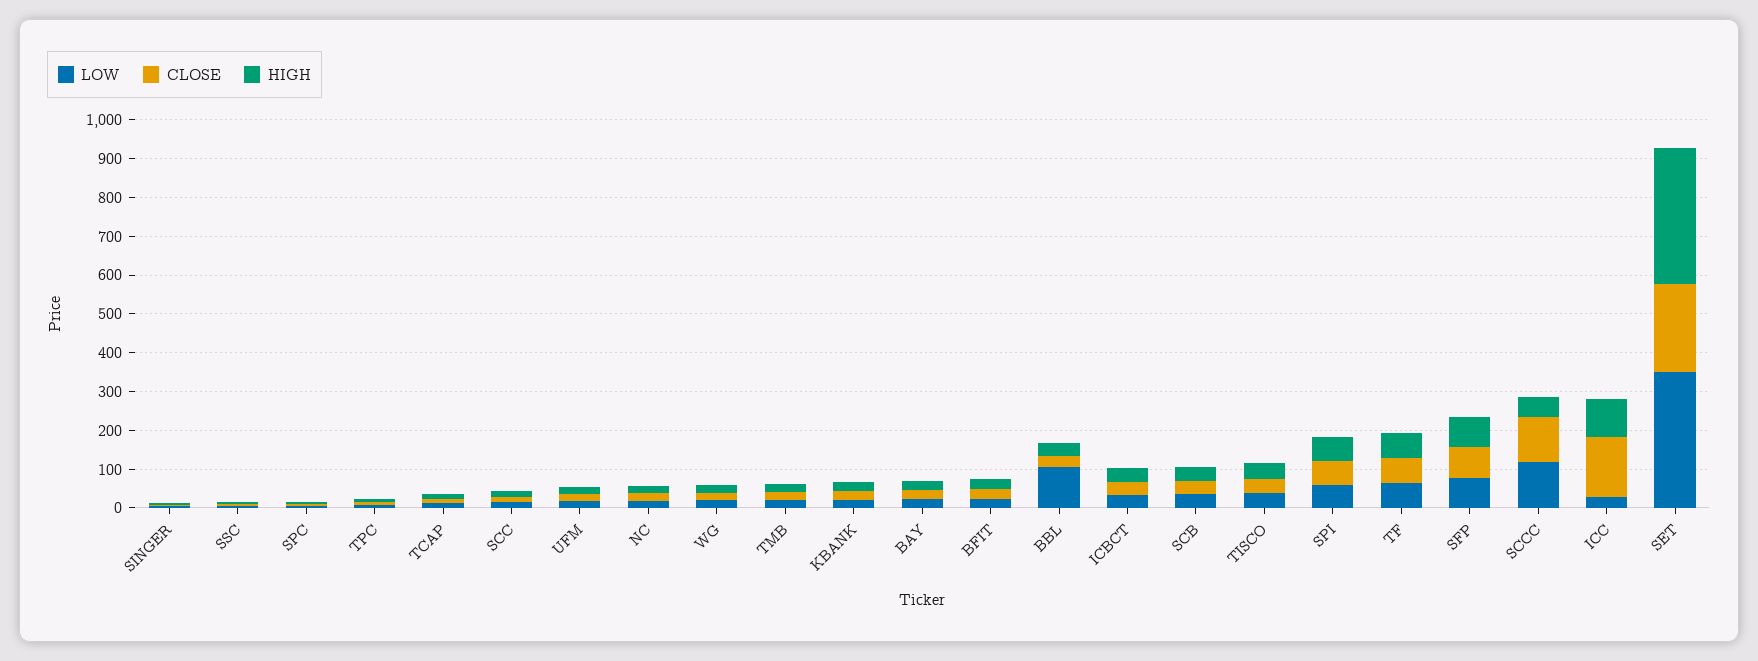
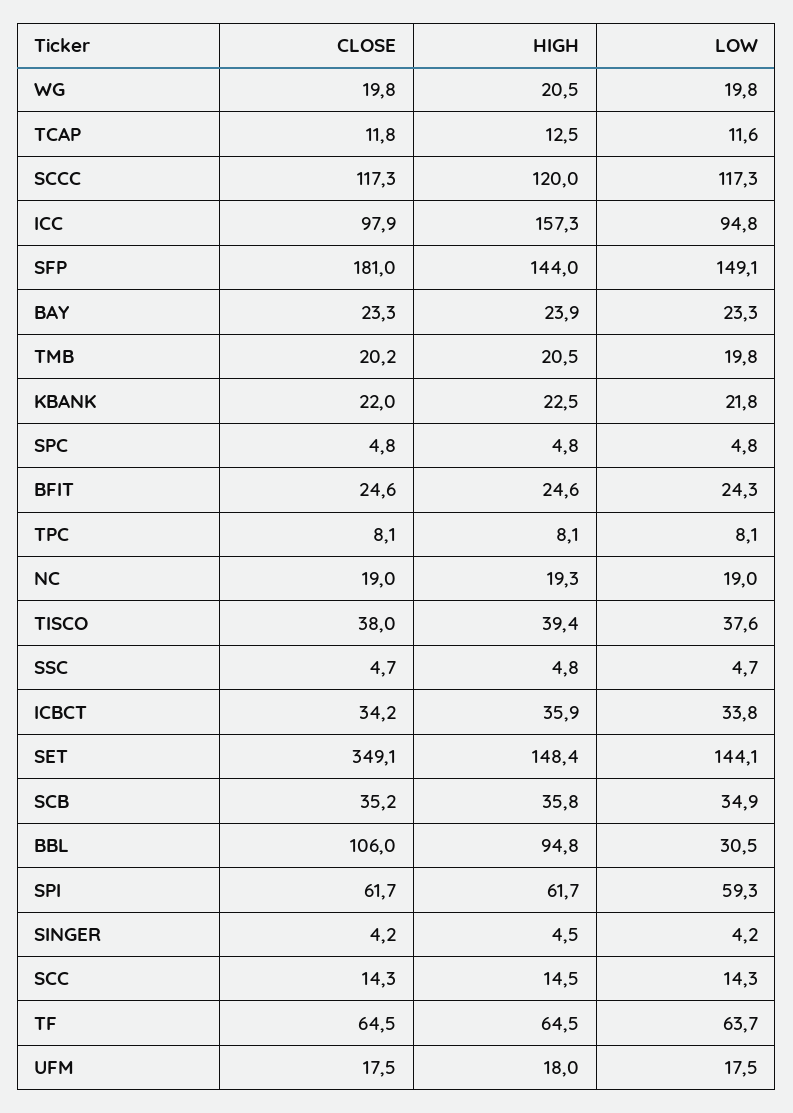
  {
    "LOW": {
      "SINGER": 4.2,
      "SSC": 4.7,
      "SPC": 4.8,
      "TPC": 8.1,
      "TCAP": 11.6,
      "SCC": 14.3,
      "UFM": 17.5,
      "NC": 19,
      "WG": 19.8,
      "TMB": 19.8,
      "KBANK": 21.8,
      "BAY": 23.3,
      "BFIT": 24.3,
-     "BBL": 100,
+     "BBL": 30.5,
      "ICBCT": 33.8,
      "SCB": 34.9,
      "TISCO": 37.6,
      "SPI": 59.3,
      "TF": 63.7,
-     "SFP": 75,
+     "SFP": 149.1,
      "SCCC": 117.3,
-     "ICC": 25,
+     "ICC": 94.8,
-     "SET": 350
+     "SET": 144.1
    },
    "CLOSE": {
      "SINGER": 4.2,
      "SSC": 4.7,
      "SPC": 4.8,
      "TPC": 8.1,
      "TCAP": 11.8,
      "SCC": 14.3,
      "UFM": 17.5,
      "NC": 19,
      "WG": 19.8,
      "TMB": 20.2,
      "KBANK": 22,
      "BAY": 23.3,
      "BFIT": 24.6,
-     "BBL": 25,
+     "BBL": 106,
      "ICBCT": 34.2,
      "SCB": 35.2,
      "TISCO": 38,
      "SPI": 61.7,
      "TF": 64.5,
-     "SFP": 75,
+     "SFP": 181,
      "SCCC": 117.3,
-     "ICC": 150,
+     "ICC": 97.9,
-     "SET": 225
+     "SET": 349.1
    },
    "HIGH": {
      "SINGER": 4.5,
      "SSC": 4.8,
      "SPC": 4.8,
      "TPC": 8.1,
      "TCAP": 12.5,
      "SCC": 14.5,
      "UFM": 18,
      "NC": 19.3,
      "WG": 20.5,
      "TMB": 20.5,
      "KBANK": 22.5,
      "BAY": 23.9,
      "BFIT": 24.6,
-     "BBL": 25,
+     "BBL": 94.8,
      "ICBCT": 35.9,
      "SCB": 35.8,
      "TISCO": 39.4,
      "SPI": 61.7,
      "TF": 64.5,
-     "SFP": 75,
+     "SFP": 144,
-     "SCCC": 50,
+     "SCCC": 120,
-     "ICC": 100,
+     "ICC": 157.3,
-     "SET": 350
+     "SET": 148.4
    }
  }

